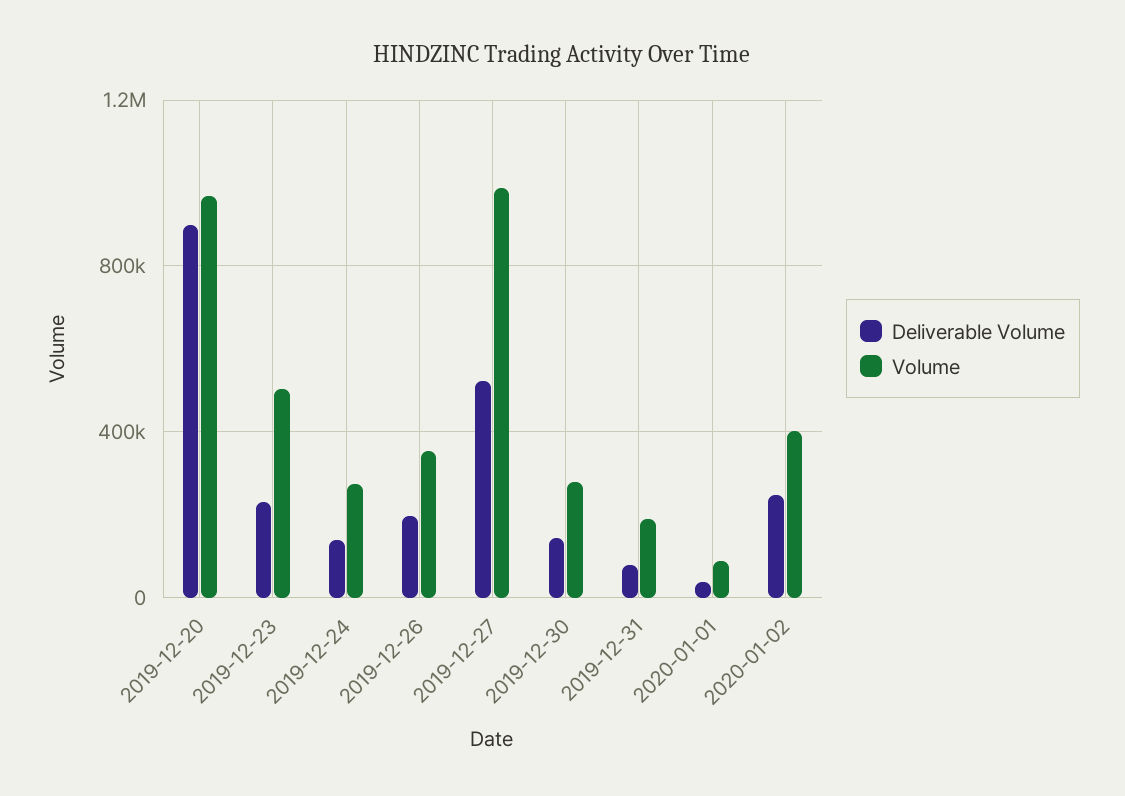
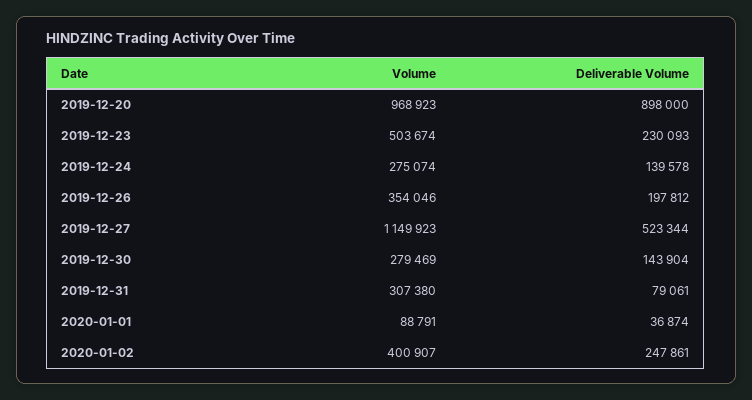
  {
    "Deliverable Volume": {
      "2019-12-20": 898000,
      "2019-12-23": 230093,
      "2019-12-24": 139578,
      "2019-12-26": 197812,
      "2019-12-27": 523344,
      "2019-12-30": 143904,
      "2019-12-31": 79061,
      "2020-01-01": 36874,
      "2020-01-02": 247861
    },
    "Volume": {
      "2019-12-20": 968923,
      "2019-12-23": 503674,
      "2019-12-24": 275074,
      "2019-12-26": 354046,
-     "2019-12-27": 1000000,
+     "2019-12-27": 1149923,
      "2019-12-30": 279469,
-     "2019-12-31": 200000,
+     "2019-12-31": 307380,
      "2020-01-01": 88791,
      "2020-01-02": 400907
    }
  }

